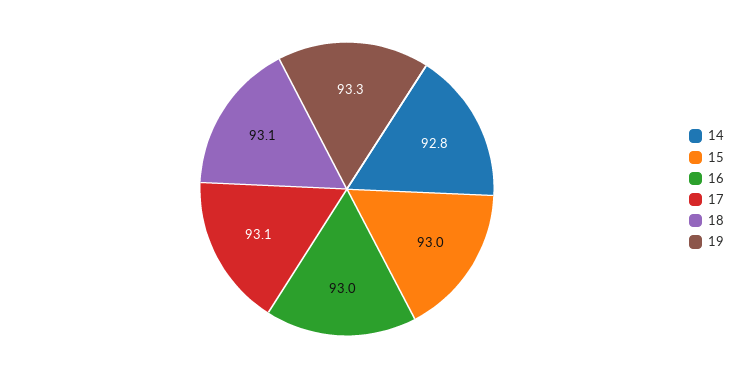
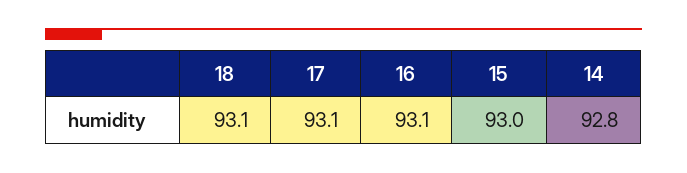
  {
    "14": 92.8,
    "15": 93,
-   "16": 93,
+   "16": 93.1,
    "17": 93.1,
-   "18": 93.1,
+   "18": 93.1
-   "19": 93.3
  }

